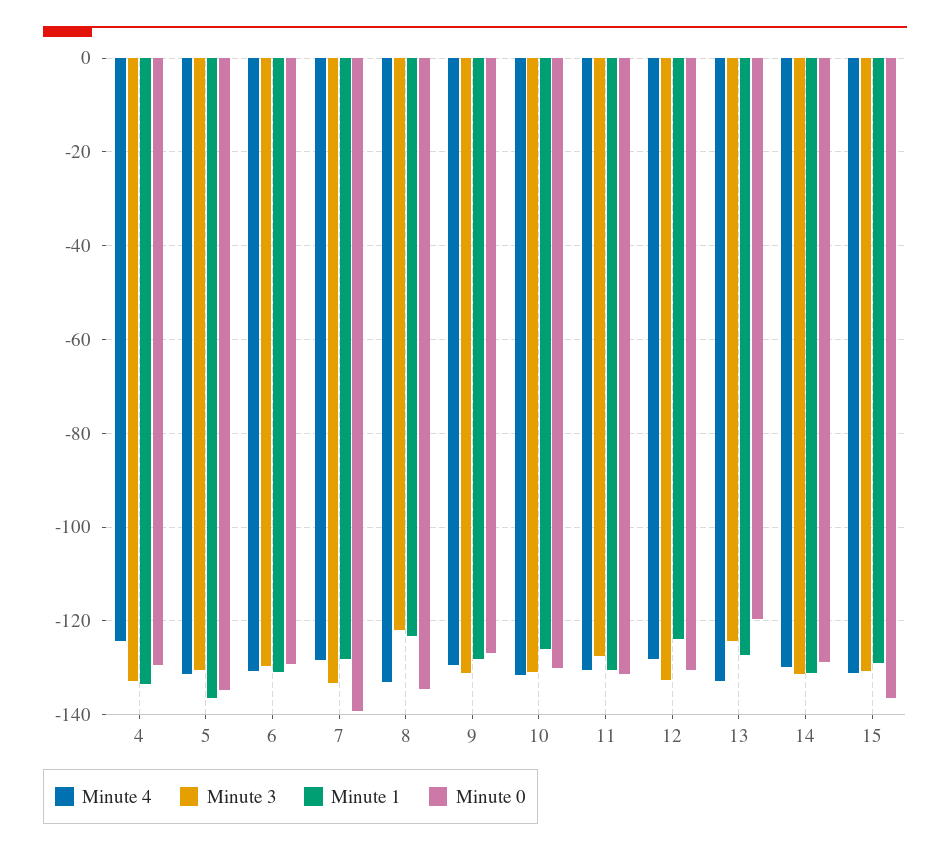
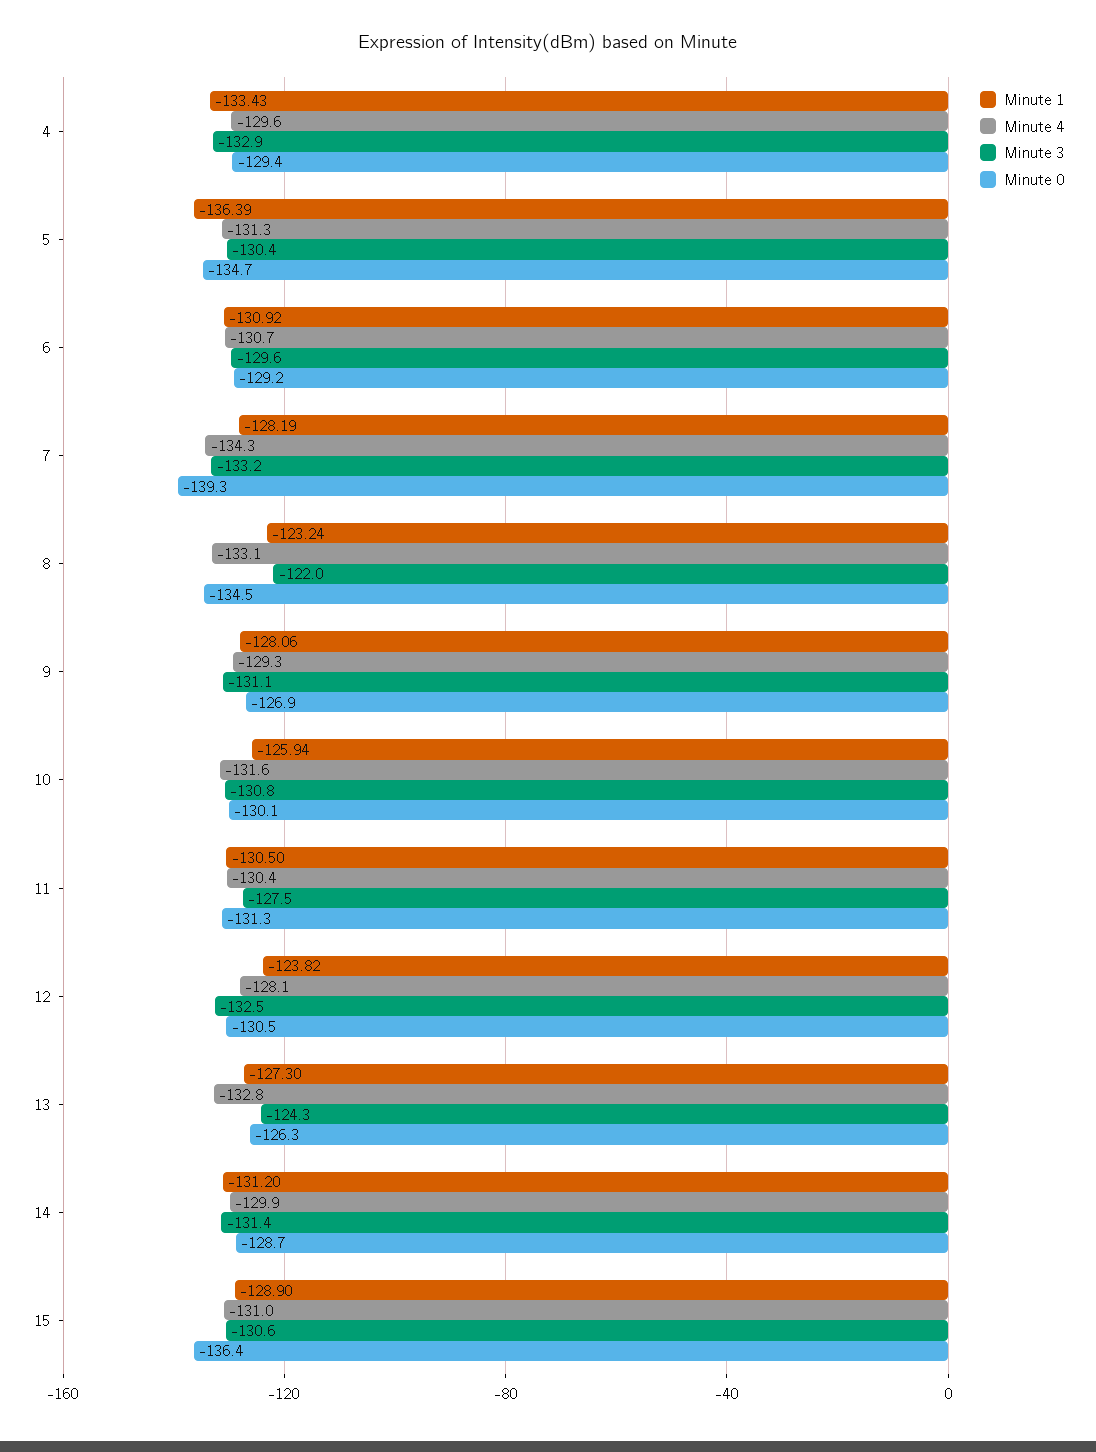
  {
    "Minute 4": {
-     "4": -124,
+     "4": -129.6,
      "5": -131.3,
      "6": -130.7,
-     "7": -128,
+     "7": -134.3,
      "8": -133.1,
      "9": -129.3,
      "10": -131.6,
      "11": -130.4,
      "12": -128.1,
      "13": -132.8,
      "14": -129.9,
      "15": -131
    },
    "Minute 3": {
      "4": -132.9,
      "5": -130.4,
      "6": -129.6,
      "7": -133.2,
      "8": -122,
      "9": -131.1,
      "10": -130.8,
      "11": -127.5,
      "12": -132.5,
      "13": -124.3,
      "14": -131.4,
      "15": -130.6
    },
    "Minute 1": {
      "4": -133.43,
      "5": -136.39,
      "6": -130.92,
      "7": -128.19,
      "8": -123.24,
      "9": -128.06,
      "10": -125.94,
      "11": -130.5,
      "12": -123.82,
      "13": -127.3,
      "14": -131.2,
      "15": -128.9
    },
    "Minute 0": {
      "4": -129.4,
      "5": -134.7,
      "6": -129.2,
      "7": -139.3,
      "8": -134.5,
      "9": -126.9,
      "10": -130.1,
      "11": -131.3,
      "12": -130.5,
-     "13": -120,
+     "13": -126.3,
      "14": -128.7,
      "15": -136.4
    }
  }

